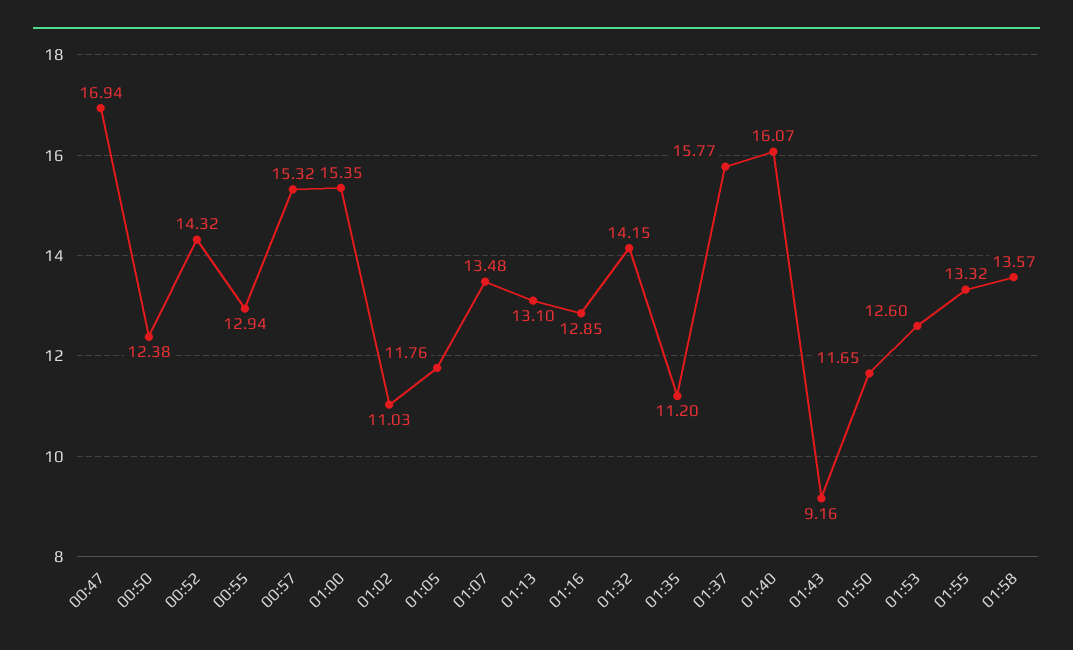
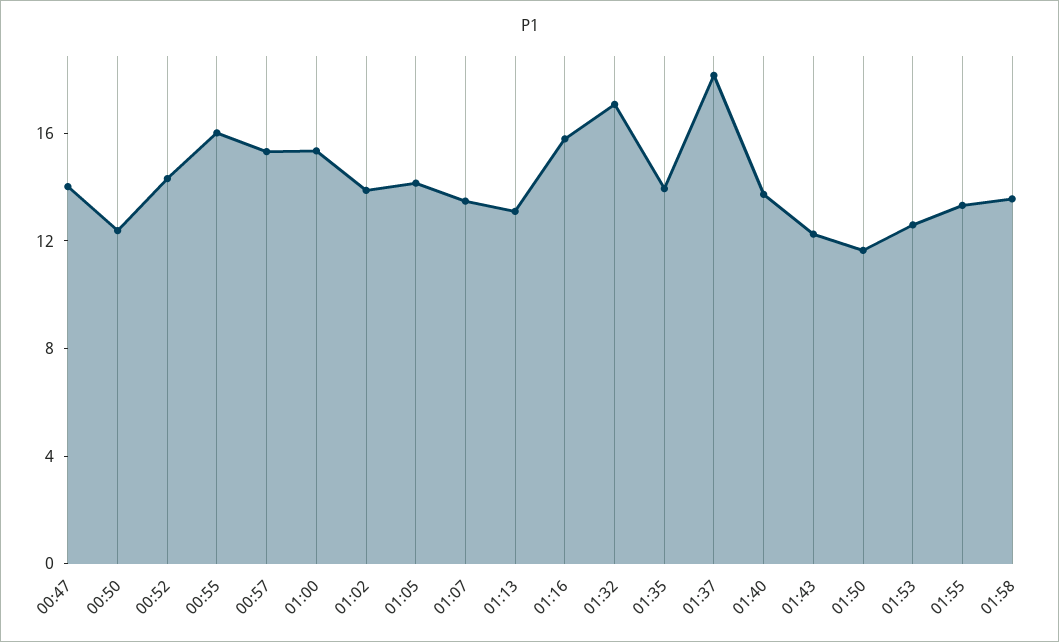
  {
-   "00:47": 16.94,
+   "00:47": 14,
    "00:50": 12.38,
    "00:52": 14.32,
-   "00:55": 12.94,
+   "00:55": 16,
    "00:57": 15.32,
    "01:00": 15.35,
-   "01:02": 11.03,
+   "01:02": 14,
-   "01:05": 11.76,
+   "01:05": 14,
    "01:07": 13.48,
    "01:13": 13.1,
-   "01:16": 12.85,
+   "01:16": 16,
-   "01:32": 14.15,
+   "01:32": 17,
-   "01:35": 11.2,
+   "01:35": 14,
-   "01:37": 15.77,
+   "01:37": 18,
-   "01:40": 16.07,
+   "01:40": 14,
-   "01:43": 9.16,
+   "01:43": 12,
    "01:50": 11.65,
    "01:53": 12.6,
    "01:55": 13.32,
    "01:58": 13.57
  }

